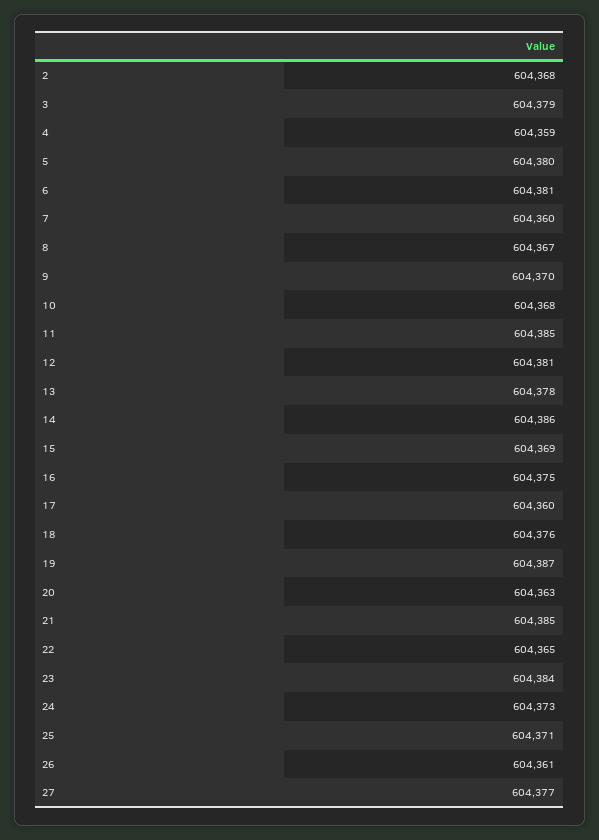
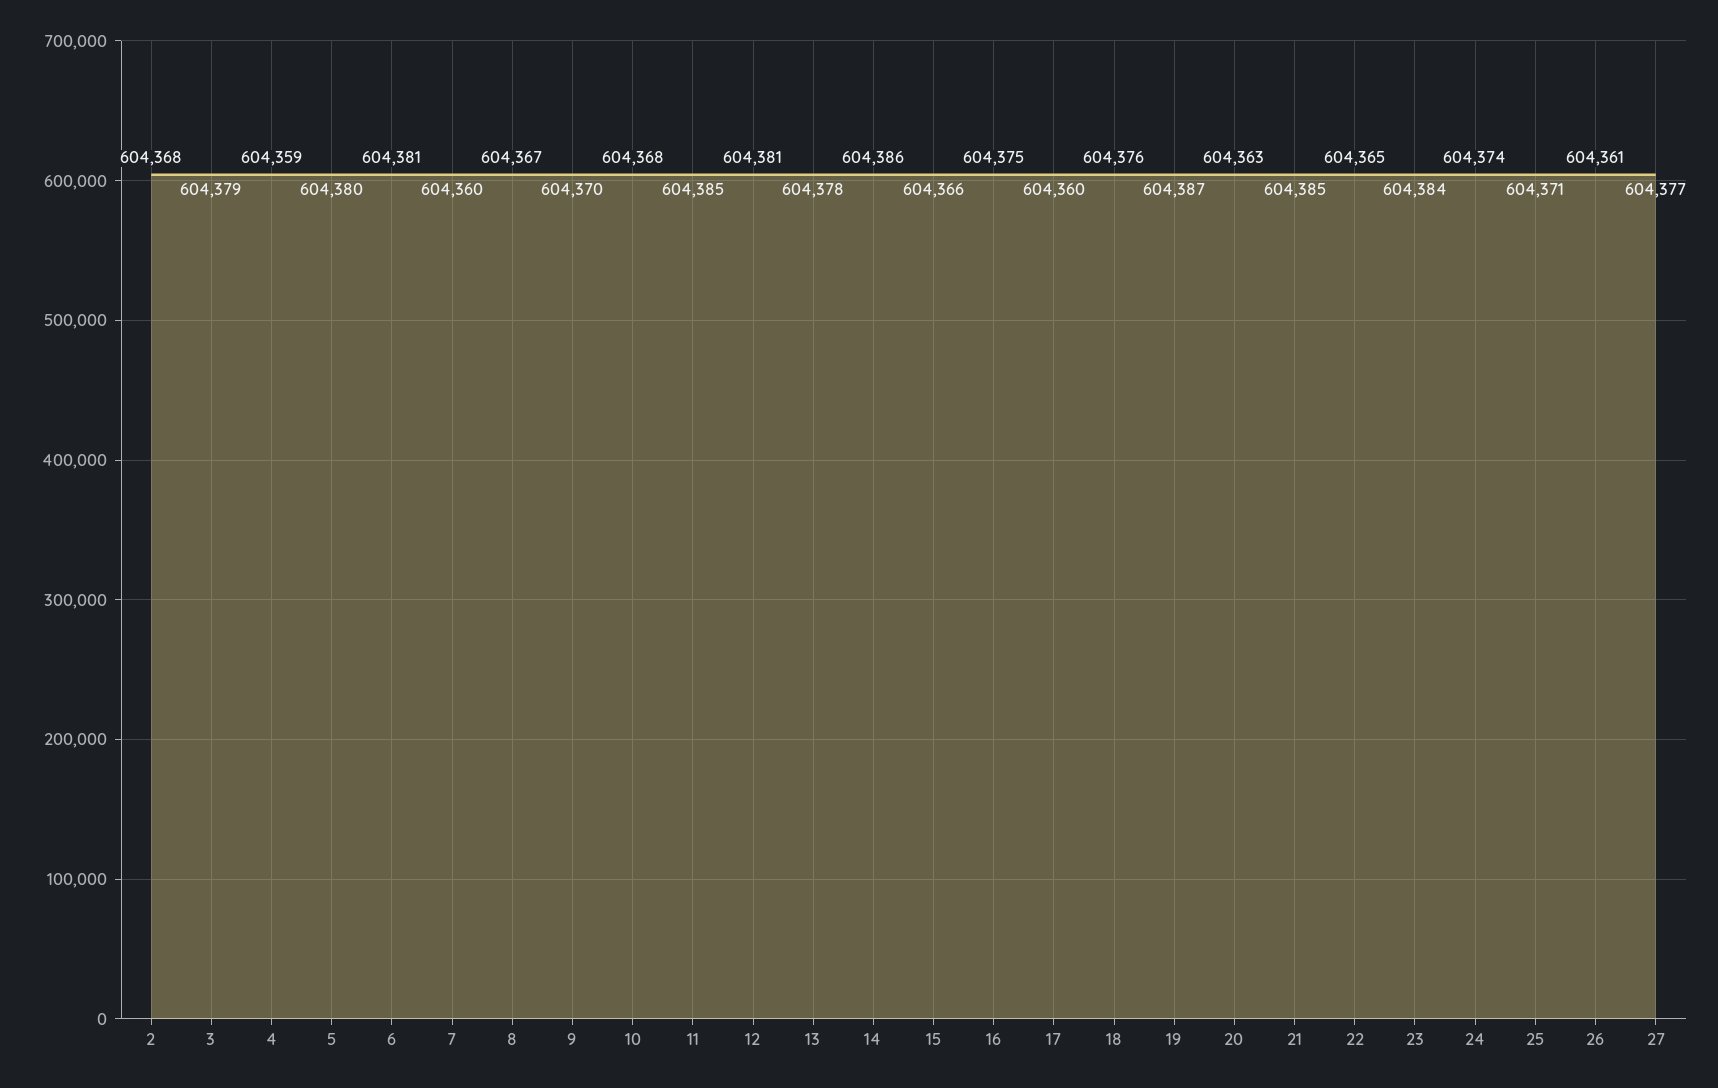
  {
    "2": 604368,
    "3": 604379,
    "4": 604359,
    "5": 604380,
    "6": 604381,
    "7": 604360,
    "8": 604367,
    "9": 604370,
    "10": 604368,
    "11": 604385,
    "12": 604381,
    "13": 604378,
    "14": 604386,
-   "15": 604369,
+   "15": 604366,
    "16": 604375,
    "17": 604360,
    "18": 604376,
    "19": 604387,
    "20": 604363,
    "21": 604385,
    "22": 604365,
    "23": 604384,
-   "24": 604373,
+   "24": 604374,
    "25": 604371,
    "26": 604361,
    "27": 604377
  }

